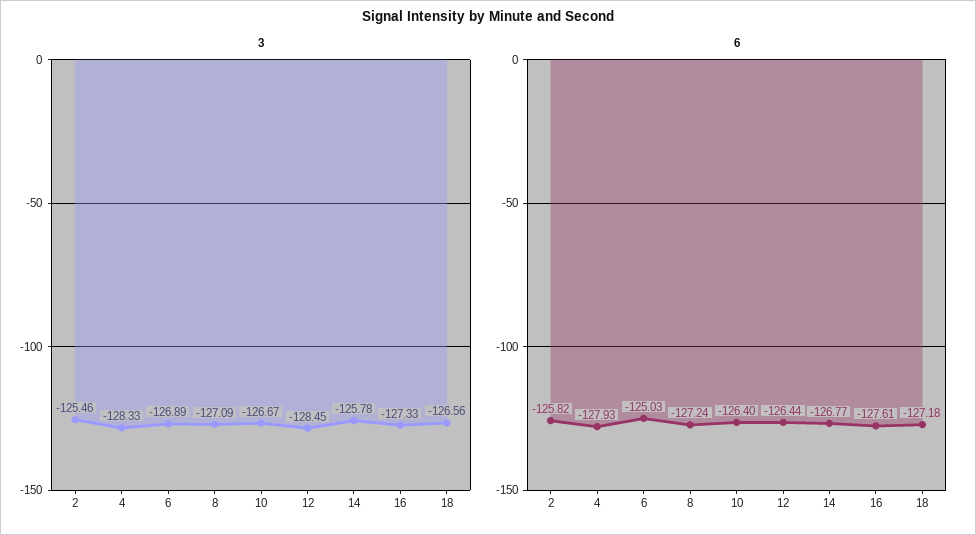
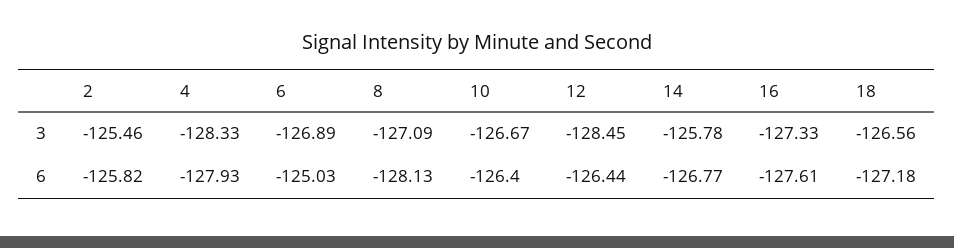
  {
    "3": {
      "2": -125.46,
      "4": -128.33,
      "6": -126.89,
      "8": -127.09,
      "10": -126.67,
      "12": -128.45,
      "14": -125.78,
      "16": -127.33,
      "18": -126.56
    },
    "6": {
      "2": -125.82,
      "4": -127.93,
      "6": -125.03,
-     "8": -127.24,
+     "8": -128.13,
      "10": -126.4,
      "12": -126.44,
      "14": -126.77,
      "16": -127.61,
      "18": -127.18
    }
  }

